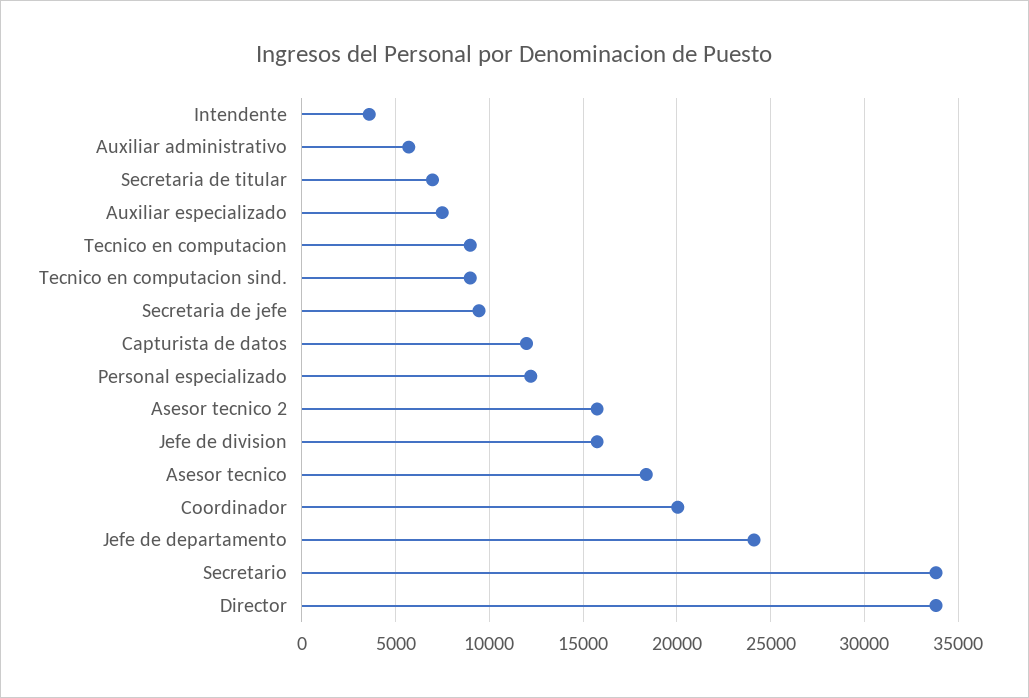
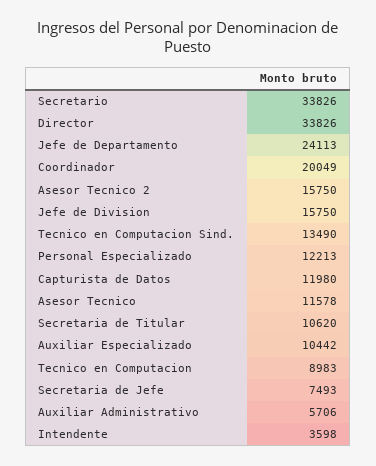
  {
    "Intendente": 3598,
    "Auxiliar administrativo": 5706,
-   "Secretaria de titular": 7000,
+   "Secretaria de titular": 10620,
-   "Auxiliar especializado": 7500,
+   "Auxiliar especializado": 10442,
    "Tecnico en computacion": 8983,
-   "Tecnico en computacion sind.": 9000,
+   "Tecnico en computacion sind.": 13490,
-   "Secretaria de jefe": 9500,
+   "Secretaria de jefe": 7493,
    "Capturista de datos": 11980,
    "Personal especializado": 12213,
    "Asesor tecnico 2": 15750,
    "Jefe de division": 15750,
-   "Asesor tecnico": 18500,
+   "Asesor tecnico": 11578,
    "Coordinador": 20049,
    "Jefe de departamento": 24113,
    "Secretario": 33826,
    "Director": 33826
  }

